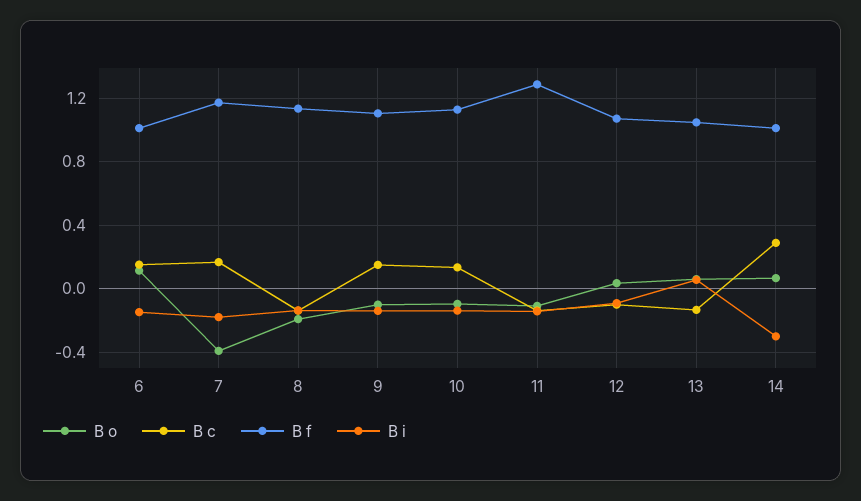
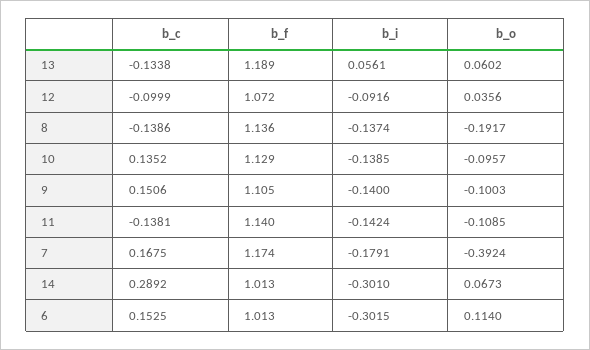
  {
    "B o": {
      "6": 0.114,
      "7": -0.3924,
      "8": -0.1917,
      "9": -0.1003,
      "10": -0.0957,
      "11": -0.1085,
      "12": 0.0356,
      "13": 0.0602,
      "14": 0.0673
    },
    "B c": {
      "6": 0.1525,
      "7": 0.1675,
      "8": -0.1386,
      "9": 0.1506,
      "10": 0.1352,
      "11": -0.1381,
      "12": -0.0999,
      "13": -0.1338,
      "14": 0.2892
    },
    "B f": {
      "6": 1.013,
      "7": 1.174,
      "8": 1.136,
      "9": 1.105,
      "10": 1.129,
-     "11": 1.3,
+     "11": 1.14,
      "12": 1.072,
-     "13": 1.05,
+     "13": 1.189,
      "14": 1.013
    },
    "B i": {
-     "6": -0.15,
+     "6": -0.3015,
      "7": -0.1791,
      "8": -0.1374,
      "9": -0.14,
      "10": -0.1385,
      "11": -0.1424,
      "12": -0.0916,
      "13": 0.0561,
      "14": -0.301
    }
  }

